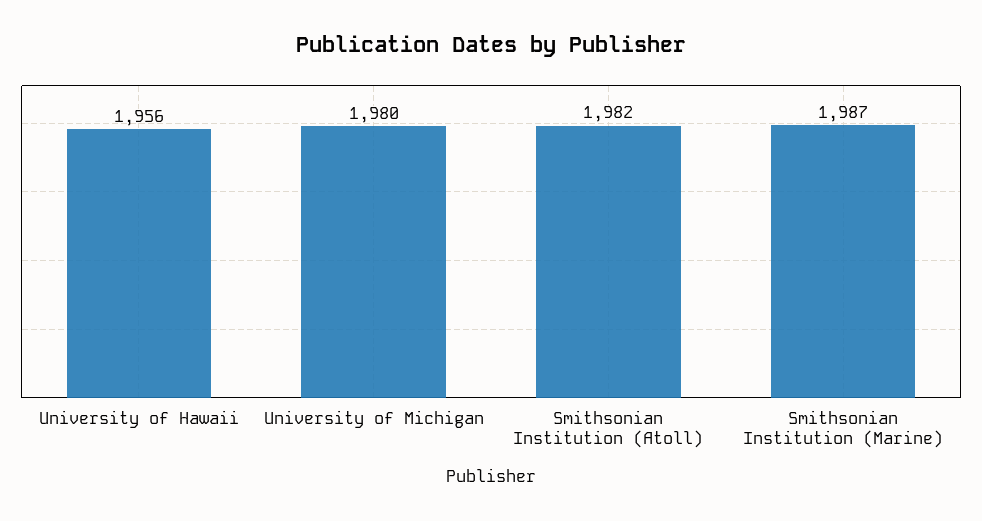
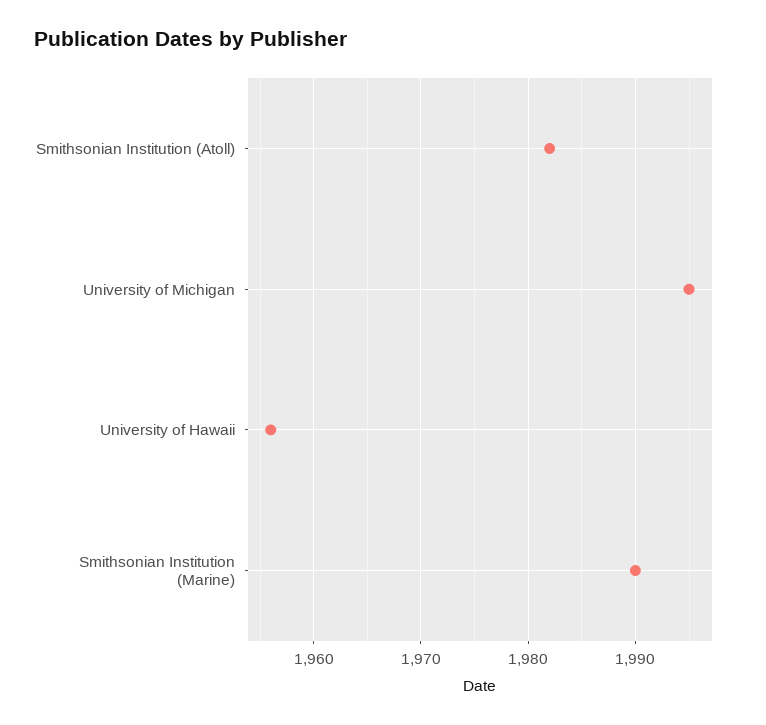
  {
    "University of Hawaii": 1956,
-   "University of Michigan": 1980,
+   "University of Michigan": 1995,
    "Smithsonian Institution (Atoll)": 1982,
-   "Smithsonian Institution (Marine)": 1987
+   "Smithsonian Institution (Marine)": 1990
  }

